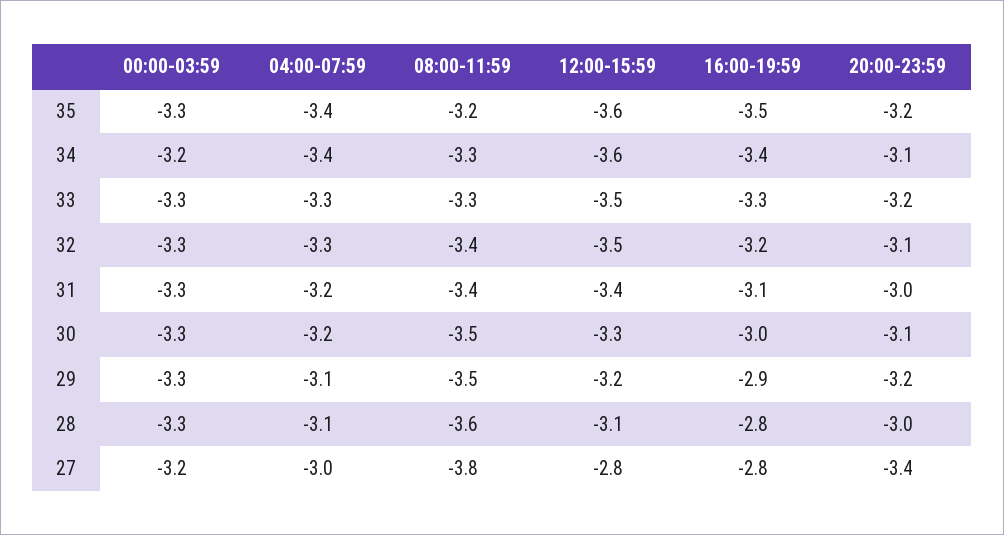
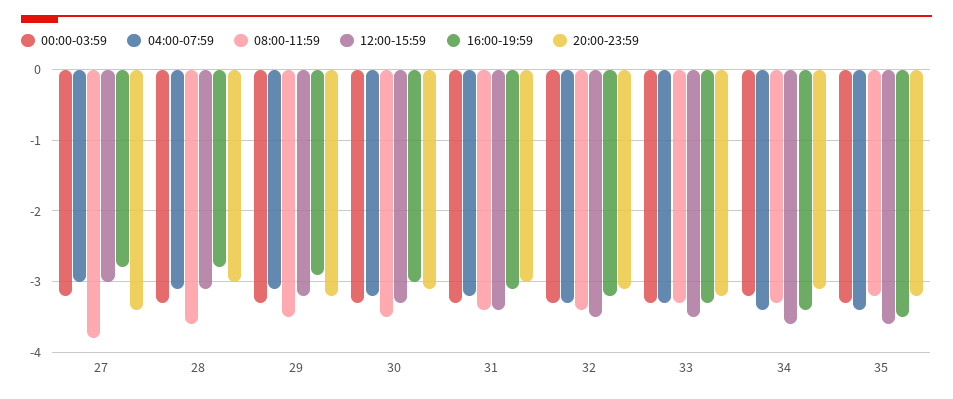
  {
    "00:00-03:59": {
      "35": -3.3,
      "34": -3.2,
      "33": -3.3,
      "32": -3.3,
      "31": -3.3,
      "30": -3.3,
      "29": -3.3,
      "28": -3.3,
      "27": -3.2
    },
    "04:00-07:59": {
      "35": -3.4,
      "34": -3.4,
      "33": -3.3,
      "32": -3.3,
      "31": -3.2,
      "30": -3.2,
      "29": -3.1,
      "28": -3.1,
      "27": -3
    },
    "08:00-11:59": {
      "35": -3.2,
      "34": -3.3,
      "33": -3.3,
      "32": -3.4,
      "31": -3.4,
      "30": -3.5,
      "29": -3.5,
      "28": -3.6,
      "27": -3.8
    },
    "12:00-15:59": {
      "35": -3.6,
      "34": -3.6,
      "33": -3.5,
      "32": -3.5,
      "31": -3.4,
      "30": -3.3,
      "29": -3.2,
      "28": -3.1,
-     "27": -2.8
+     "27": -3
    },
    "16:00-19:59": {
      "35": -3.5,
      "34": -3.4,
      "33": -3.3,
      "32": -3.2,
      "31": -3.1,
      "30": -3,
      "29": -2.9,
      "28": -2.8,
      "27": -2.8
    },
    "20:00-23:59": {
      "35": -3.2,
      "34": -3.1,
      "33": -3.2,
      "32": -3.1,
      "31": -3,
      "30": -3.1,
      "29": -3.2,
      "28": -3,
      "27": -3.4
    }
  }

